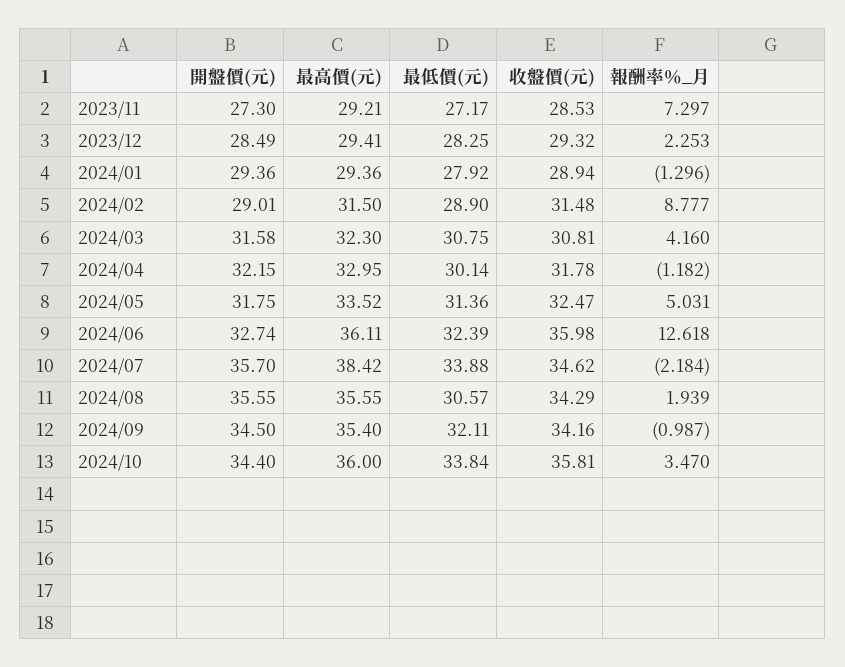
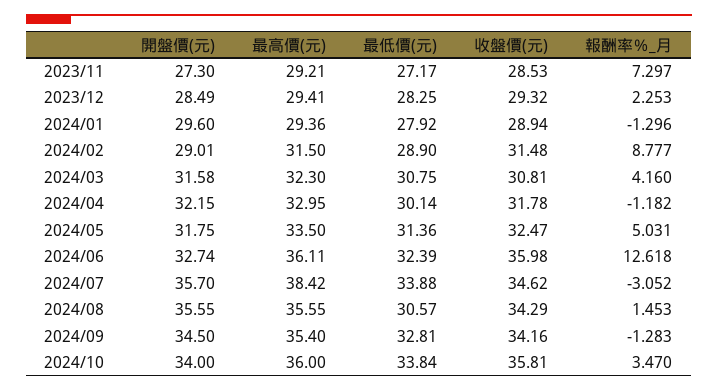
  {
    "開盤價(元)": {
      "2023/11": 27.3,
      "2023/12": 28.49,
-     "2024/01": 29.36,
+     "2024/01": 29.6,
      "2024/02": 29.01,
      "2024/03": 31.58,
      "2024/04": 32.15,
      "2024/05": 31.75,
      "2024/06": 32.74,
      "2024/07": 35.7,
      "2024/08": 35.55,
      "2024/09": 34.5,
-     "2024/10": 34.4
+     "2024/10": 34
    },
    "最高價(元)": {
      "2023/11": 29.21,
      "2023/12": 29.41,
      "2024/01": 29.36,
      "2024/02": 31.5,
      "2024/03": 32.3,
      "2024/04": 32.95,
-     "2024/05": 33.52,
+     "2024/05": 33.5,
      "2024/06": 36.11,
      "2024/07": 38.42,
      "2024/08": 35.55,
      "2024/09": 35.4,
      "2024/10": 36
    },
    "最低價(元)": {
      "2023/11": 27.17,
      "2023/12": 28.25,
      "2024/01": 27.92,
      "2024/02": 28.9,
      "2024/03": 30.75,
      "2024/04": 30.14,
      "2024/05": 31.36,
      "2024/06": 32.39,
      "2024/07": 33.88,
      "2024/08": 30.57,
-     "2024/09": 32.11,
+     "2024/09": 32.81,
      "2024/10": 33.84
    },
    "收盤價(元)": {
      "2023/11": 28.53,
      "2023/12": 29.32,
      "2024/01": 28.94,
      "2024/02": 31.48,
      "2024/03": 30.81,
      "2024/04": 31.78,
      "2024/05": 32.47,
      "2024/06": 35.98,
      "2024/07": 34.62,
      "2024/08": 34.29,
      "2024/09": 34.16,
      "2024/10": 35.81
    },
    "報酬率％_月": {
      "2023/11": 7.297,
      "2023/12": 2.253,
      "2024/01": -1.296,
      "2024/02": 8.777,
      "2024/03": 4.16,
      "2024/04": -1.182,
      "2024/05": 5.031,
      "2024/06": 12.618,
-     "2024/07": -2.184,
+     "2024/07": -3.052,
-     "2024/08": 1.939,
+     "2024/08": 1.453,
-     "2024/09": -0.987,
+     "2024/09": -1.283,
      "2024/10": 3.47
    }
  }

